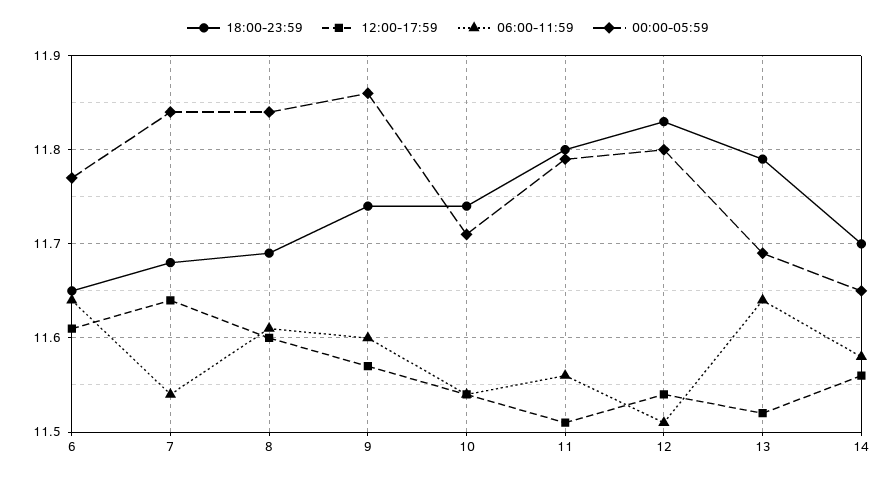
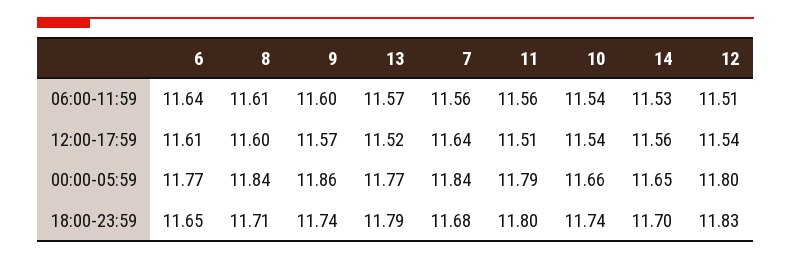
  {
    "18:00-23:59": {
      "6": 11.65,
      "7": 11.68,
-     "8": 11.69,
+     "8": 11.71,
      "9": 11.74,
      "10": 11.74,
      "11": 11.8,
      "12": 11.83,
      "13": 11.79,
      "14": 11.7
    },
    "12:00-17:59": {
      "6": 11.61,
      "7": 11.64,
      "8": 11.6,
      "9": 11.57,
      "10": 11.54,
      "11": 11.51,
      "12": 11.54,
      "13": 11.52,
      "14": 11.56
    },
    "06:00-11:59": {
      "6": 11.64,
-     "7": 11.54,
+     "7": 11.56,
      "8": 11.61,
      "9": 11.6,
      "10": 11.54,
      "11": 11.56,
      "12": 11.51,
-     "13": 11.64,
+     "13": 11.57,
-     "14": 11.58
+     "14": 11.53
    },
    "00:00-05:59": {
      "6": 11.77,
      "7": 11.84,
      "8": 11.84,
      "9": 11.86,
-     "10": 11.71,
+     "10": 11.66,
      "11": 11.79,
      "12": 11.8,
-     "13": 11.69,
+     "13": 11.77,
      "14": 11.65
    }
  }

